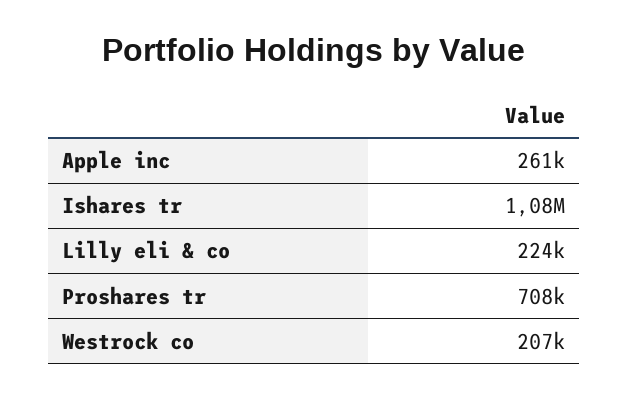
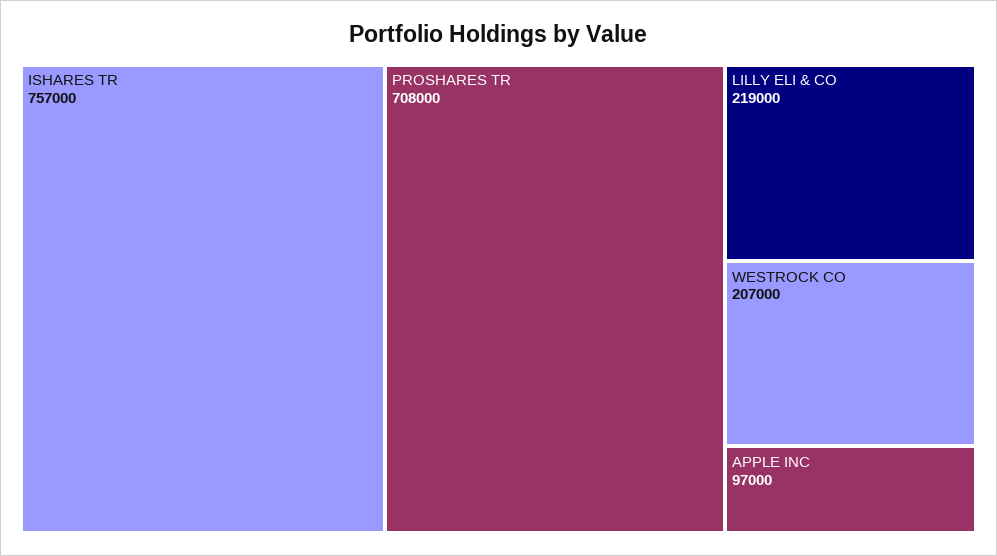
  {
-   "Apple inc": 261000,
+   "Apple inc": 97000,
-   "Ishares tr": 1080000,
+   "Ishares tr": 757000,
-   "Lilly eli & co": 224000,
+   "Lilly eli & co": 219000,
    "Proshares tr": 708000,
    "Westrock co": 207000
  }

